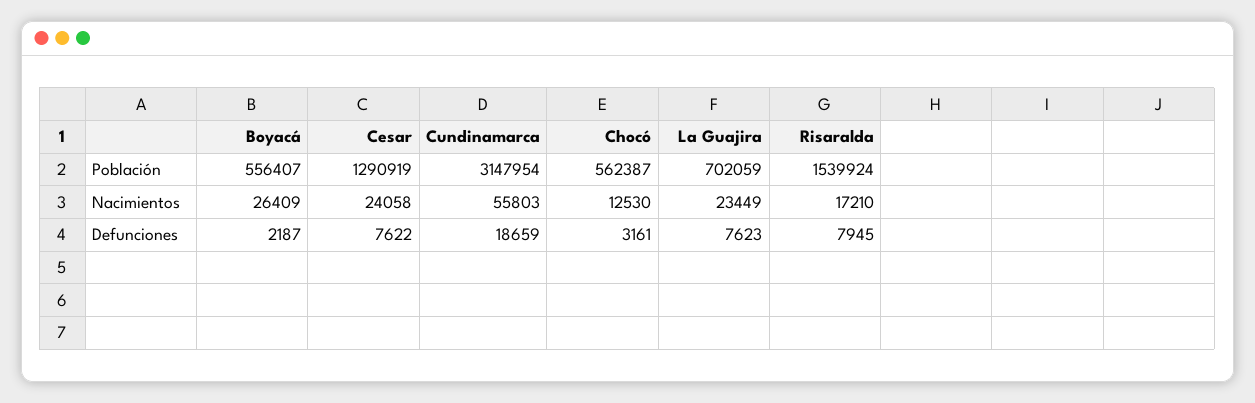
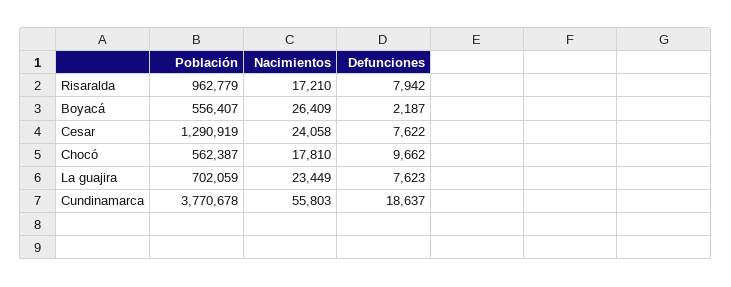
  {
    "Boyacá": {
      "Población": 556407,
      "Nacimientos": 26409,
      "Defunciones": 2187
    },
    "Cesar": {
      "Población": 1290919,
      "Nacimientos": 24058,
      "Defunciones": 7622
    },
    "Cundinamarca": {
-     "Población": 3147954,
+     "Población": 3770678,
      "Nacimientos": 55803,
-     "Defunciones": 18659
+     "Defunciones": 18637
    },
    "Chocó": {
      "Población": 562387,
-     "Nacimientos": 12530,
+     "Nacimientos": 17810,
-     "Defunciones": 3161
+     "Defunciones": 9662
    },
    "La Guajira": {
      "Población": 702059,
      "Nacimientos": 23449,
      "Defunciones": 7623
    },
    "Risaralda": {
-     "Población": 1539924,
+     "Población": 962779,
      "Nacimientos": 17210,
-     "Defunciones": 7945
+     "Defunciones": 7942
    }
  }

